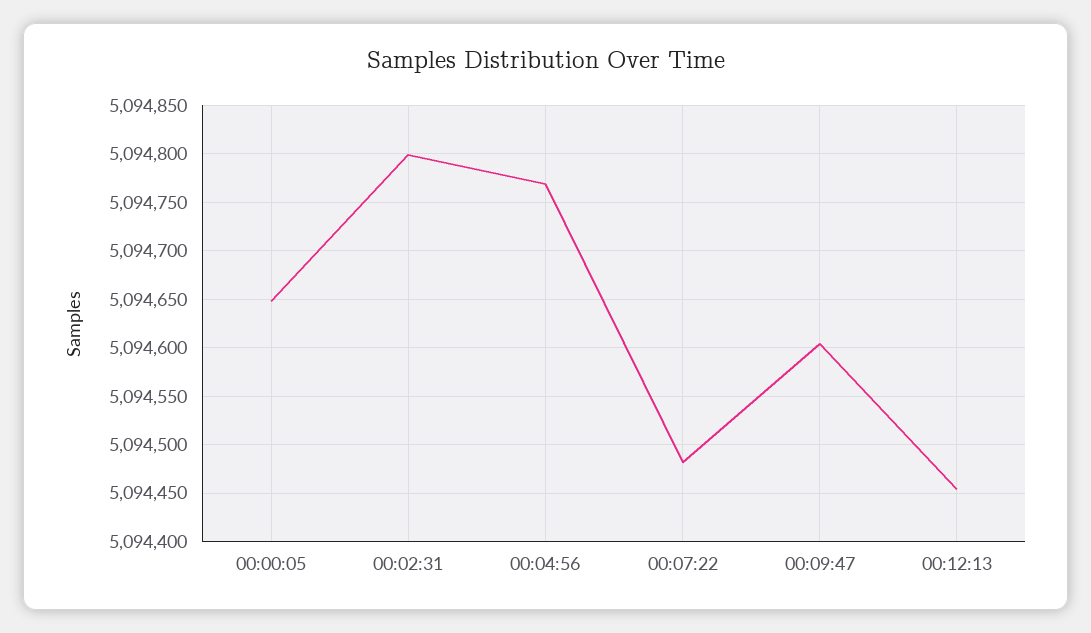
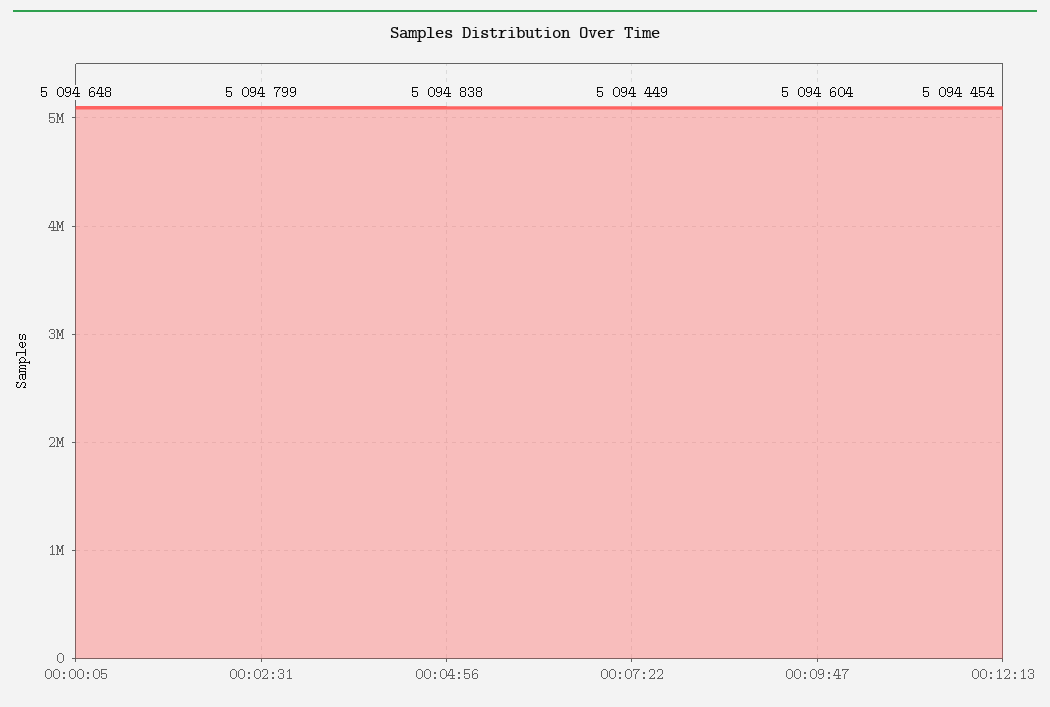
  {
    "00:00:05": 5094648,
    "00:02:31": 5094799,
-   "00:04:56": 5094770,
+   "00:04:56": 5094838,
-   "00:07:22": 5094480,
+   "00:07:22": 5094449,
    "00:09:47": 5094604,
    "00:12:13": 5094454
  }

